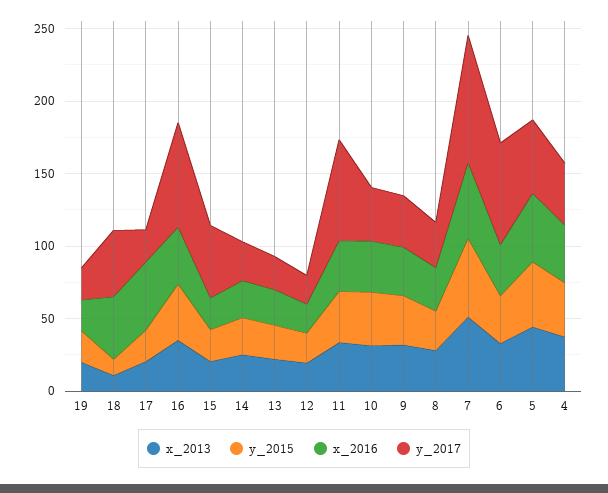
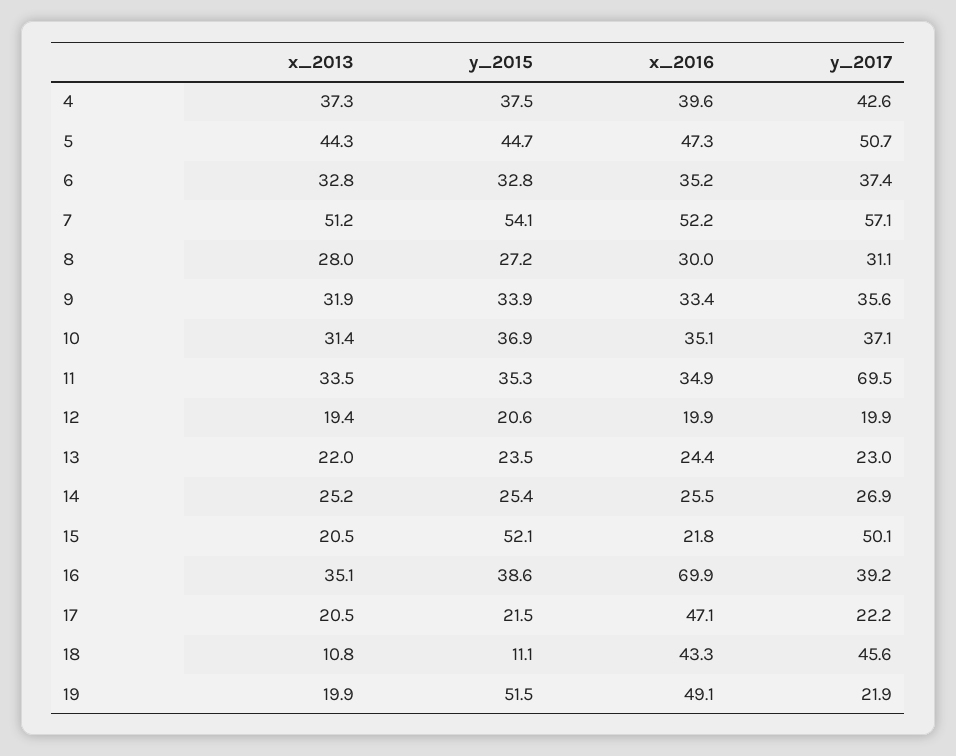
  {
    "x_2013": {
      "19": 19.9,
      "18": 10.8,
      "17": 20.5,
      "16": 35.1,
      "15": 20.5,
      "14": 25.2,
      "13": 22,
      "12": 19.4,
      "11": 33.5,
      "10": 31.4,
      "9": 31.9,
      "8": 28,
      "7": 51.2,
      "6": 32.8,
      "5": 44.3,
      "4": 37.3
    },
    "y_2015": {
-     "19": 20,
+     "19": 51.5,
      "18": 11.1,
      "17": 21.5,
      "16": 38.6,
-     "15": 20,
+     "15": 52.1,
      "14": 25.4,
      "13": 23.5,
      "12": 20.6,
      "11": 35.3,
      "10": 36.9,
      "9": 33.9,
      "8": 27.2,
      "7": 54.1,
      "6": 32.8,
      "5": 44.7,
      "4": 37.5
    },
    "x_2016": {
-     "19": 20,
+     "19": 49.1,
      "18": 43.3,
      "17": 47.1,
-     "16": 40,
+     "16": 69.9,
      "15": 21.8,
      "14": 25.5,
      "13": 24.4,
      "12": 19.9,
      "11": 34.9,
      "10": 35.1,
      "9": 33.4,
      "8": 30,
      "7": 52.2,
      "6": 35.2,
      "5": 47.3,
      "4": 39.6
    },
    "y_2017": {
      "19": 21.9,
      "18": 45.6,
      "17": 22.2,
-     "16": 70,
+     "16": 39.2,
      "15": 50.1,
      "14": 26.9,
      "13": 23,
      "12": 19.9,
      "11": 69.5,
      "10": 37.1,
      "9": 35.6,
      "8": 31.1,
-     "7": 90,
+     "7": 57.1,
-     "6": 70,
+     "6": 37.4,
      "5": 50.7,
      "4": 42.6
    }
  }

